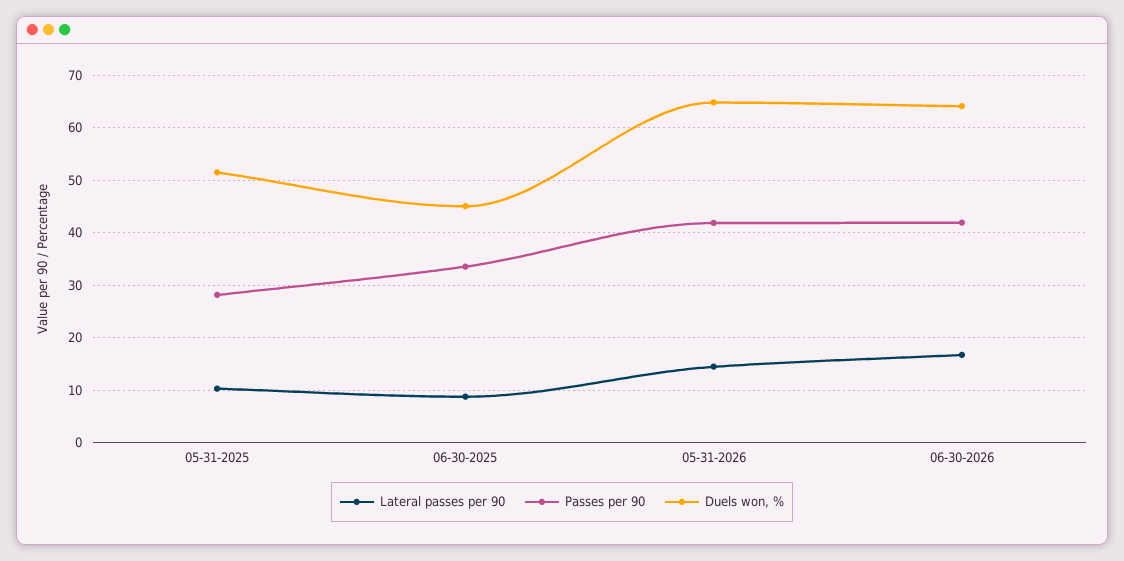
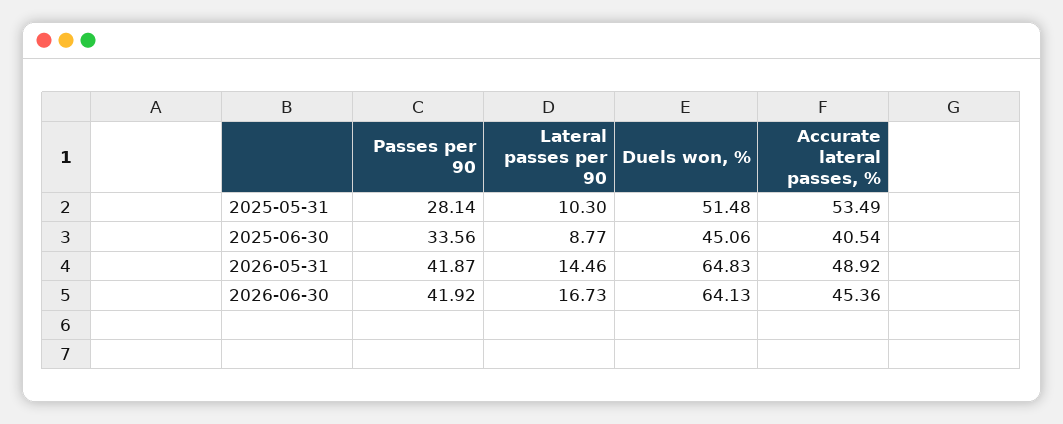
  {
    "Lateral passes per 90": {
      "05-31-2025": 10.3,
      "06-30-2025": 8.77,
      "05-31-2026": 14.46,
      "06-30-2026": 16.73
    },
    "Passes per 90": {
      "05-31-2025": 28.14,
      "06-30-2025": 33.56,
      "05-31-2026": 41.87,
      "06-30-2026": 41.92
    },
    "Duels won, %": {
      "05-31-2025": 51.48,
      "06-30-2025": 45.06,
      "05-31-2026": 64.83,
      "06-30-2026": 64.13
-   }
+   },
+   "Accurate lateral passes, %": {
+     "05-31-2025": 53.49,
+     "06-30-2025": 40.54,
+     "05-31-2026": 48.92,
+     "06-30-2026": 45.36
+   }
  }

